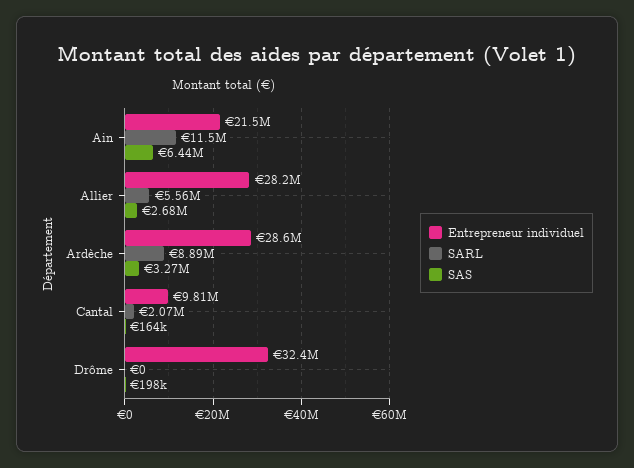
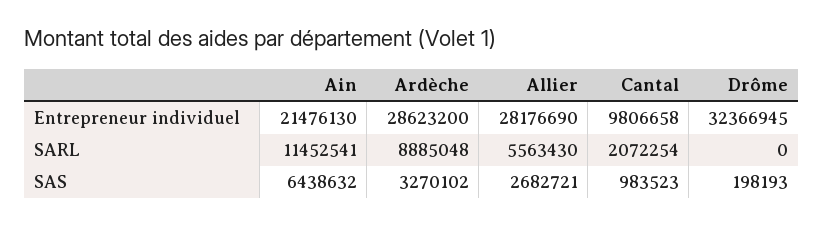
  {
    "Entrepreneur individuel": {
      "Ain": 21476130,
      "Allier": 28176690,
      "Ardèche": 28623200,
      "Cantal": 9806658,
      "Drôme": 32366945
    },
    "SARL": {
      "Ain": 11452541,
      "Allier": 5563430,
      "Ardèche": 8885048,
      "Cantal": 2072254,
      "Drôme": 0
    },
    "SAS": {
      "Ain": 6438632,
      "Allier": 2682721,
      "Ardèche": 3270102,
-     "Cantal": 164000,
+     "Cantal": 983523,
      "Drôme": 198193
    }
  }

